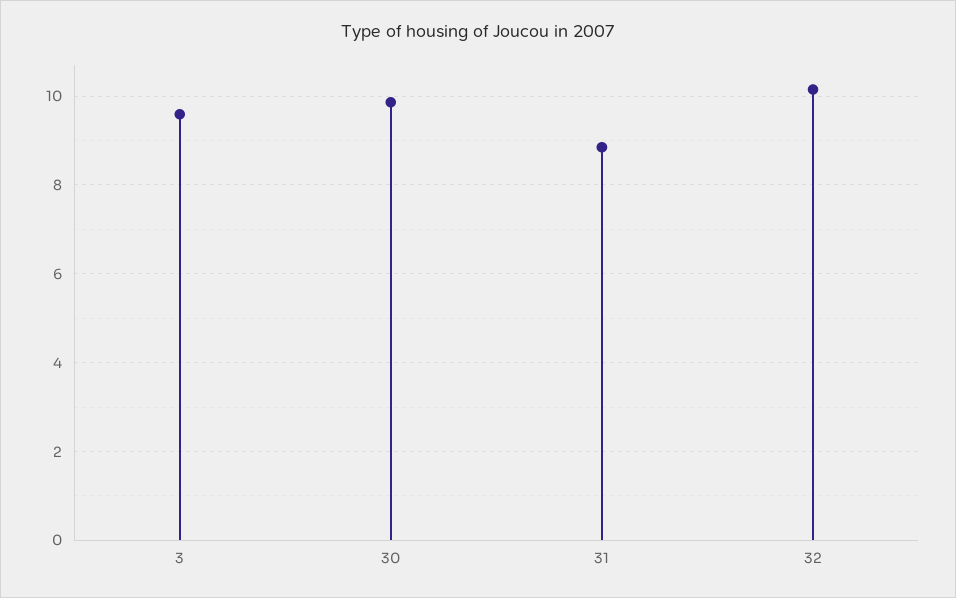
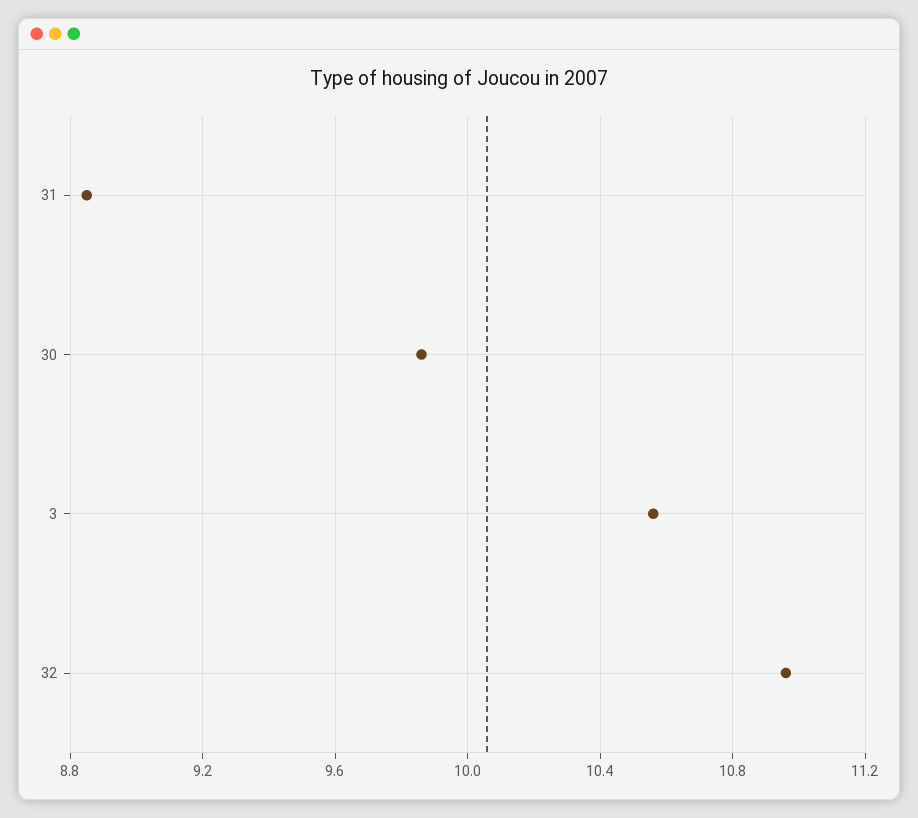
  {
-   "3": 9.6,
+   "3": 10.55,
    "30": 9.85,
    "31": 8.85,
-   "32": 10.2
+   "32": 10.95
  }

